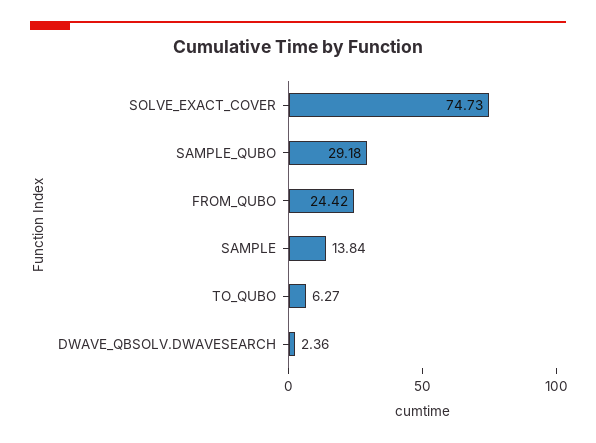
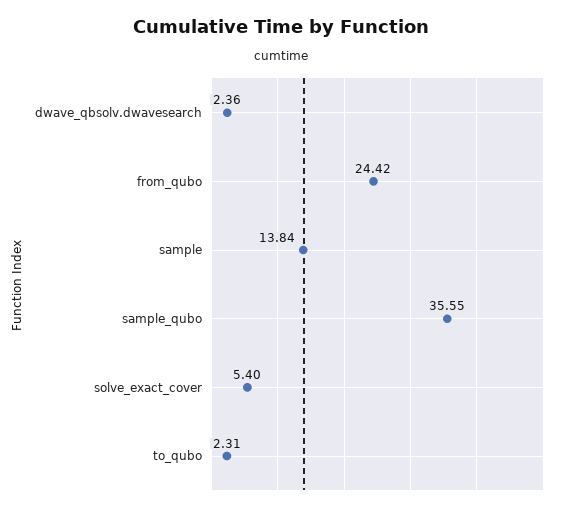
  {
-   "SOLVE_EXACT_COVER": 74.73,
+   "SOLVE_EXACT_COVER": 5.4,
-   "SAMPLE_QUBO": 29.18,
+   "SAMPLE_QUBO": 35.55,
    "FROM_QUBO": 24.42,
    "SAMPLE": 13.84,
-   "TO_QUBO": 6.27,
+   "TO_QUBO": 2.31,
    "DWAVE_QBSOLV.DWAVESEARCH": 2.36
  }

